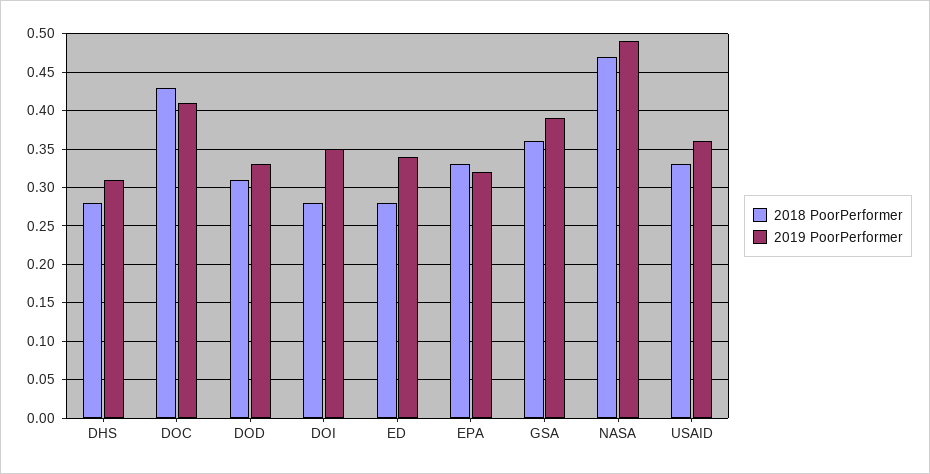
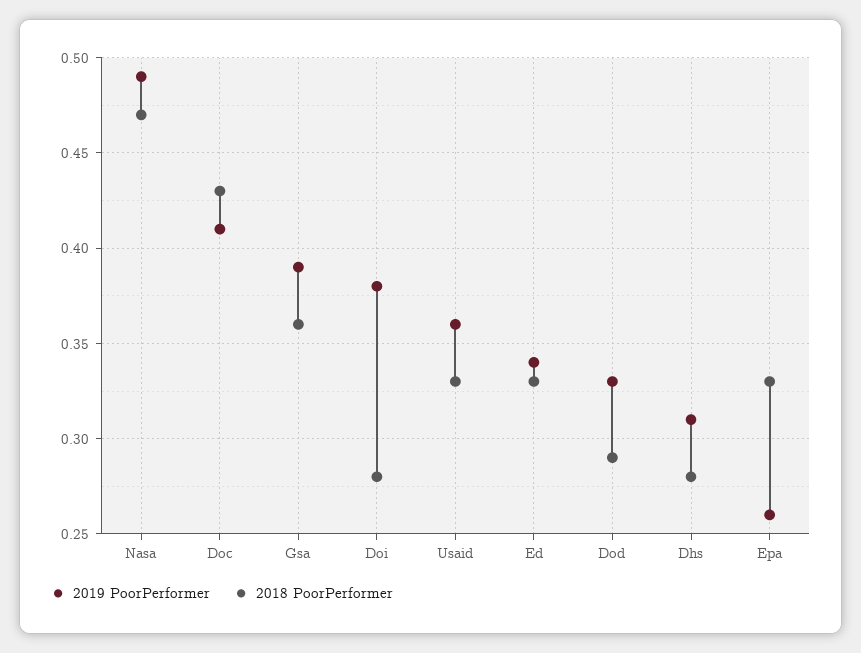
  {
    "2018 PoorPerformer": {
      "DHS": 0.28,
      "DOC": 0.43,
-     "DOD": 0.31,
+     "DOD": 0.29,
      "DOI": 0.28,
-     "ED": 0.28,
+     "ED": 0.33,
      "EPA": 0.33,
      "GSA": 0.36,
      "NASA": 0.47,
      "USAID": 0.33
    },
    "2019 PoorPerformer": {
      "DHS": 0.31,
      "DOC": 0.41,
      "DOD": 0.33,
-     "DOI": 0.35,
+     "DOI": 0.38,
      "ED": 0.34,
-     "EPA": 0.32,
+     "EPA": 0.26,
      "GSA": 0.39,
      "NASA": 0.49,
      "USAID": 0.36
    }
  }

